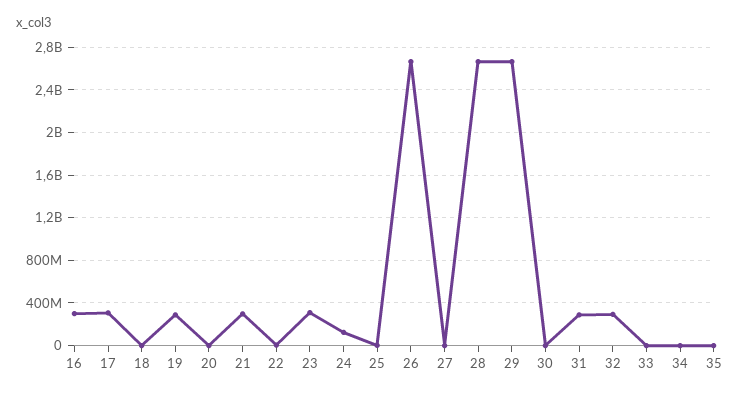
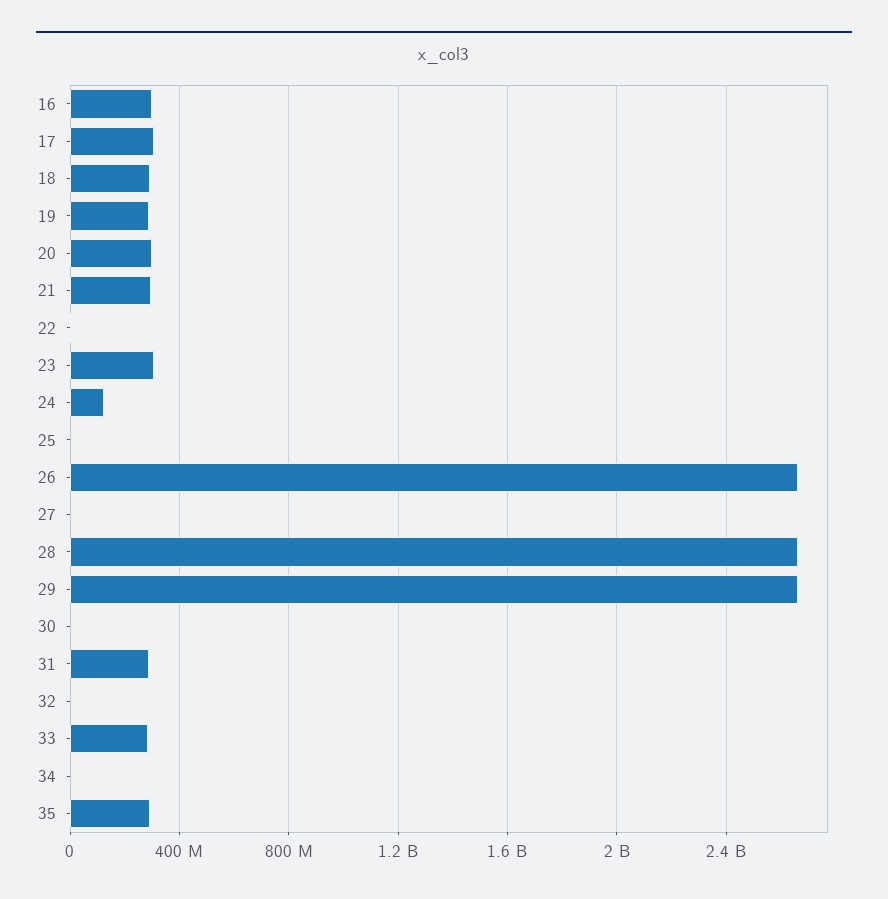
  {
    "16": 300000000,
    "17": 300000000,
-   "18": 0,
+   "18": 300000000,
    "19": 300000000,
-   "20": 0,
+   "20": 300000000,
    "21": 300000000,
    "22": 0,
    "23": 300000000,
    "24": 100000000,
    "25": 0,
    "26": 2650000000,
    "27": 0,
    "28": 2650000000,
    "29": 2650000000,
    "30": 0,
    "31": 300000000,
-   "32": 300000000,
+   "32": 0,
-   "33": 0,
+   "33": 300000000,
    "34": 0,
-   "35": 0
+   "35": 300000000
  }

